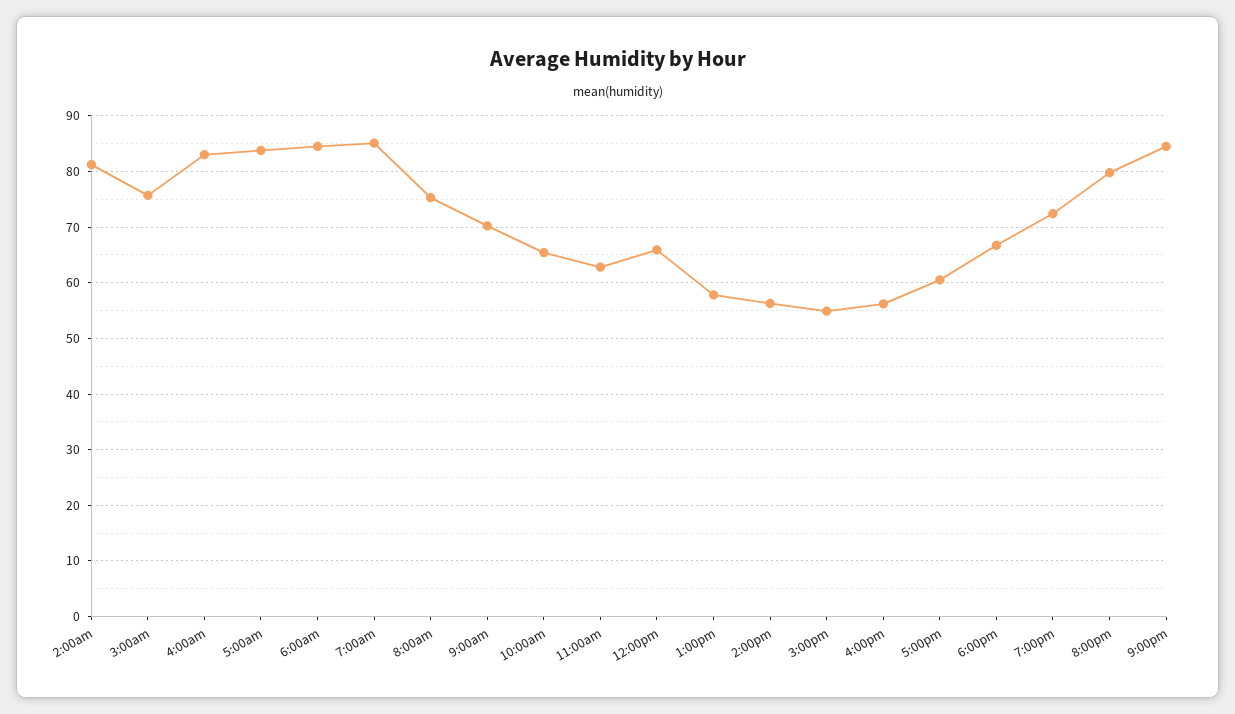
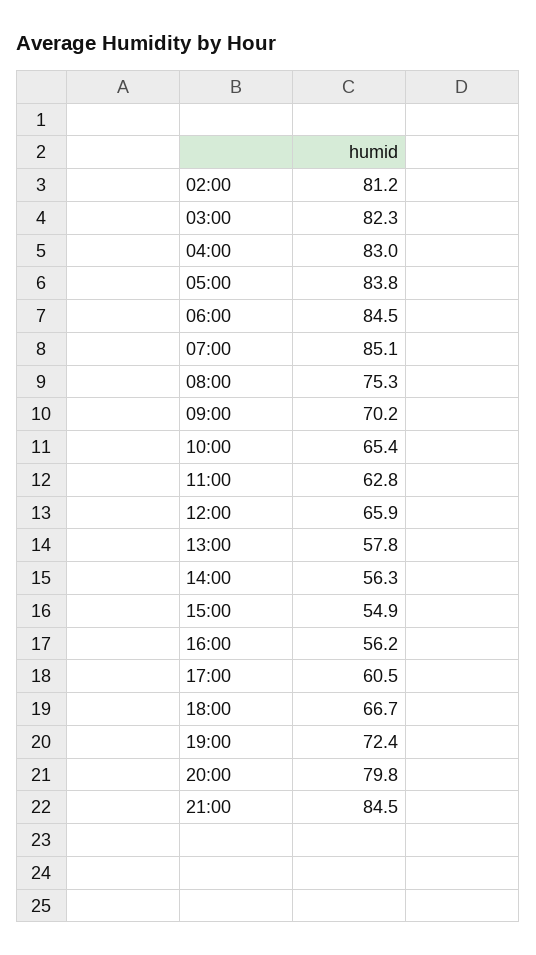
  {
    "2:00am": 81.2,
-   "3:00am": 76,
+   "3:00am": 82.3,
    "4:00am": 83,
    "5:00am": 83.8,
    "6:00am": 84.5,
    "7:00am": 85.1,
    "8:00am": 75.3,
    "9:00am": 70.2,
    "10:00am": 65.4,
    "11:00am": 62.8,
    "12:00pm": 65.9,
    "1:00pm": 57.8,
    "2:00pm": 56.3,
    "3:00pm": 54.9,
    "4:00pm": 56.2,
    "5:00pm": 60.5,
    "6:00pm": 66.7,
    "7:00pm": 72.4,
    "8:00pm": 79.8,
    "9:00pm": 84.5
  }

